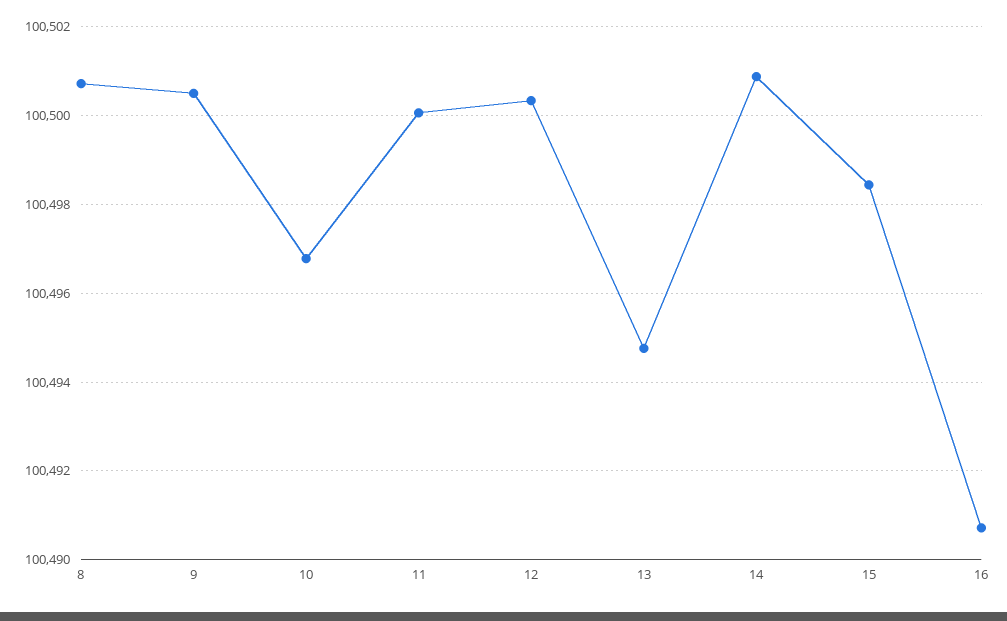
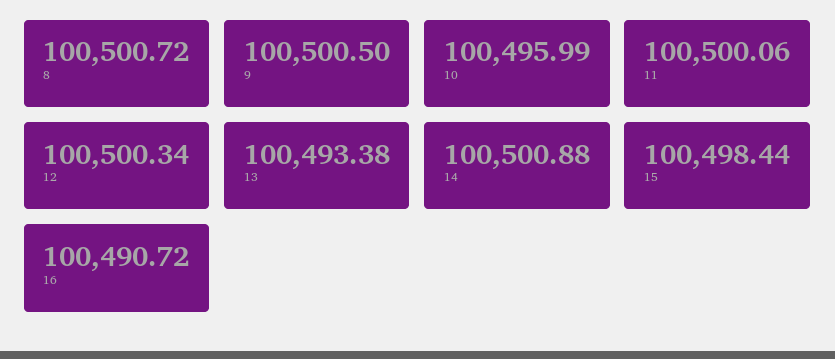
  {
    "8": 100500.72,
    "9": 100500.5,
-   "10": 100496.8,
+   "10": 100495.99,
    "11": 100500.06,
    "12": 100500.34,
-   "13": 100494.8,
+   "13": 100493.38,
    "14": 100500.88,
    "15": 100498.44,
    "16": 100490.72
  }

